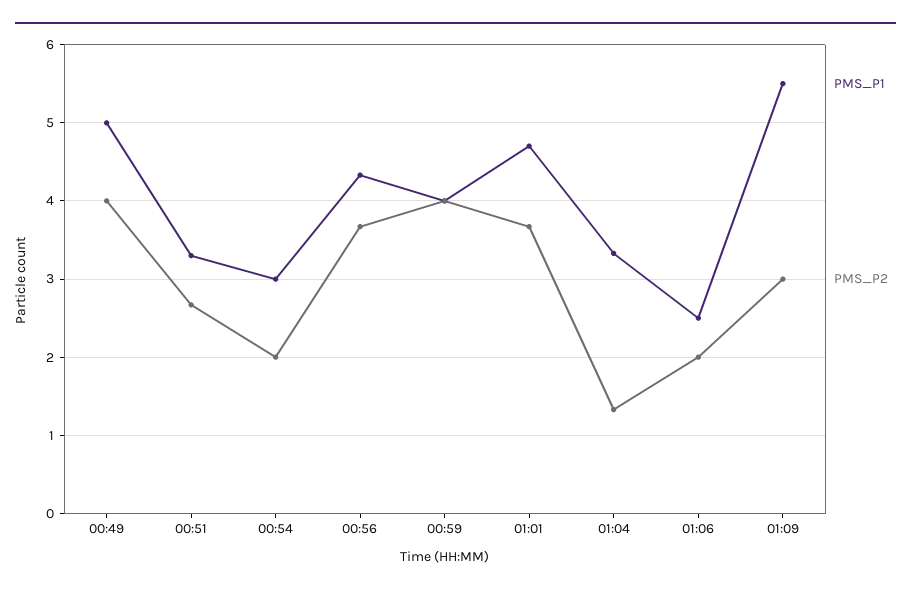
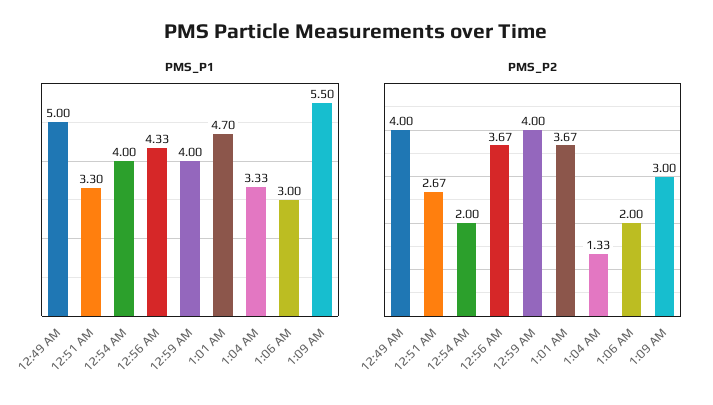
  {
    "PMS_P1": {
      "00:49": 5,
      "00:51": 3.3,
-     "00:54": 3,
+     "00:54": 4,
      "00:56": 4.33,
      "00:59": 4,
      "01:01": 4.7,
      "01:04": 3.33,
-     "01:06": 2.5,
+     "01:06": 3,
      "01:09": 5.5
    },
    "PMS_P2": {
      "00:49": 4,
      "00:51": 2.67,
      "00:54": 2,
      "00:56": 3.67,
      "00:59": 4,
      "01:01": 3.67,
      "01:04": 1.33,
      "01:06": 2,
      "01:09": 3
    }
  }

